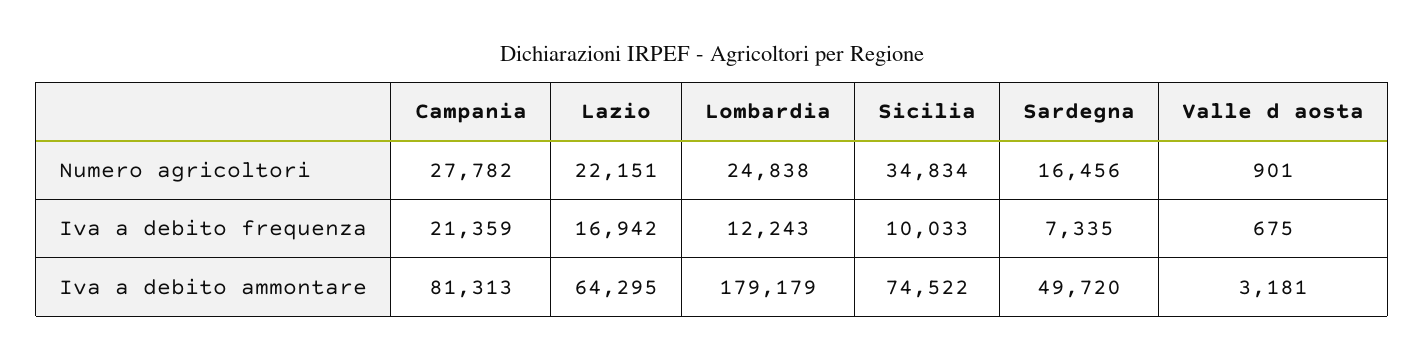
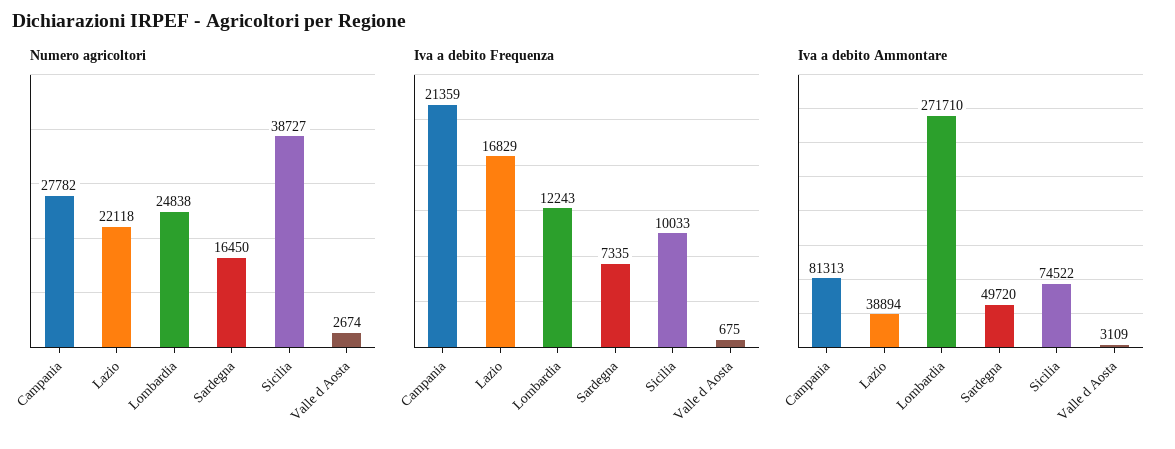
  {
    "Numero agricoltori": {
      "Campania": 27782,
-     "Lazio": 22151,
+     "Lazio": 22118,
      "Lombardia": 24838,
-     "Sicilia": 34834,
+     "Sicilia": 38727,
-     "Sardegna": 16456,
+     "Sardegna": 16450,
-     "Valle d aosta": 901
+     "Valle d aosta": 2674
    },
    "Iva a debito frequenza": {
      "Campania": 21359,
-     "Lazio": 16942,
+     "Lazio": 16829,
      "Lombardia": 12243,
      "Sicilia": 10033,
      "Sardegna": 7335,
      "Valle d aosta": 675
    },
    "Iva a debito ammontare": {
      "Campania": 81313,
-     "Lazio": 64295,
+     "Lazio": 38894,
-     "Lombardia": 179179,
+     "Lombardia": 271710,
      "Sicilia": 74522,
      "Sardegna": 49720,
-     "Valle d aosta": 3181
+     "Valle d aosta": 3109
    }
  }

